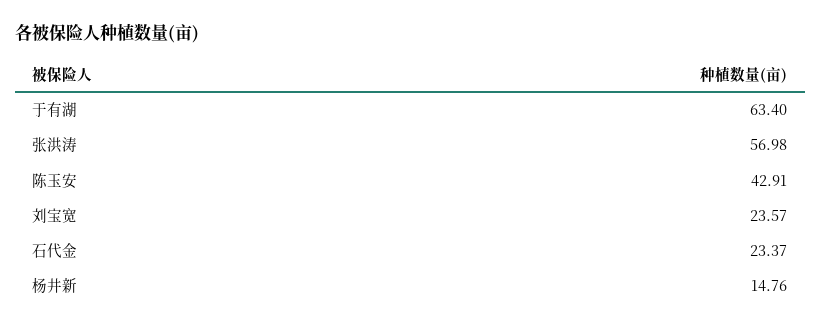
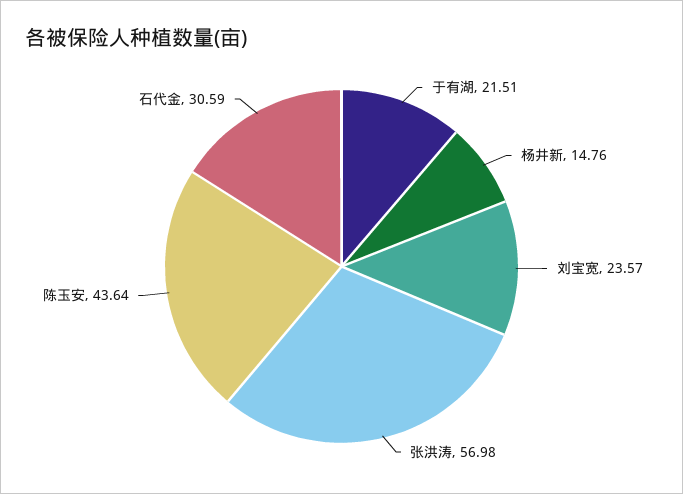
  {
-   "于有湖": 63.4,
+   "于有湖": 21.51,
    "张洪涛": 56.98,
-   "陈玉安": 42.91,
+   "陈玉安": 43.64,
    "刘宝宽": 23.57,
-   "石代金": 23.37,
+   "石代金": 30.59,
    "杨井新": 14.76
  }

